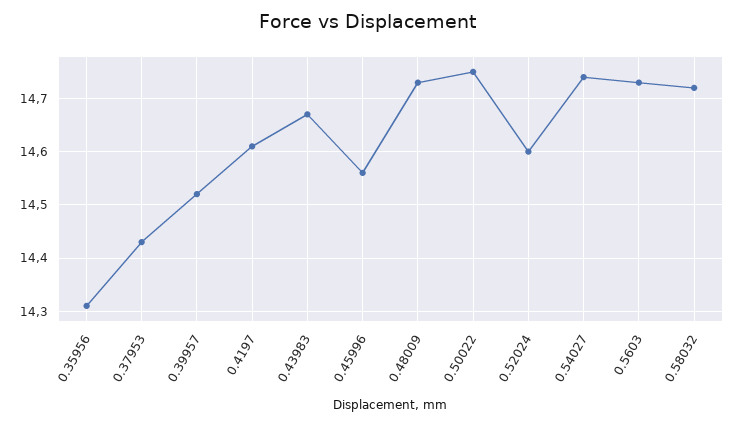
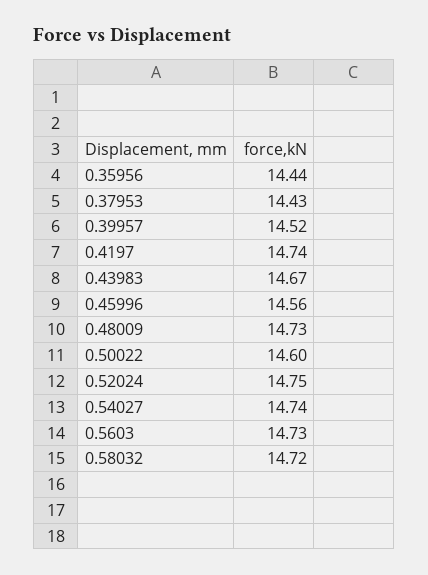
  {
-   "0.35956": 14.3,
+   "0.35956": 14.44,
    "0.37953": 14.43,
    "0.39957": 14.52,
-   "0.4197": 14.6,
+   "0.4197": 14.74,
    "0.43983": 14.67,
    "0.45996": 14.56,
    "0.48009": 14.73,
-   "0.50022": 14.75,
+   "0.50022": 14.6,
-   "0.52024": 14.6,
+   "0.52024": 14.75,
    "0.54027": 14.74,
    "0.5603": 14.73,
    "0.58032": 14.72
  }

